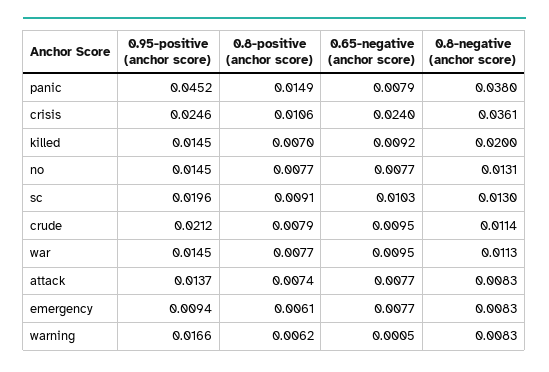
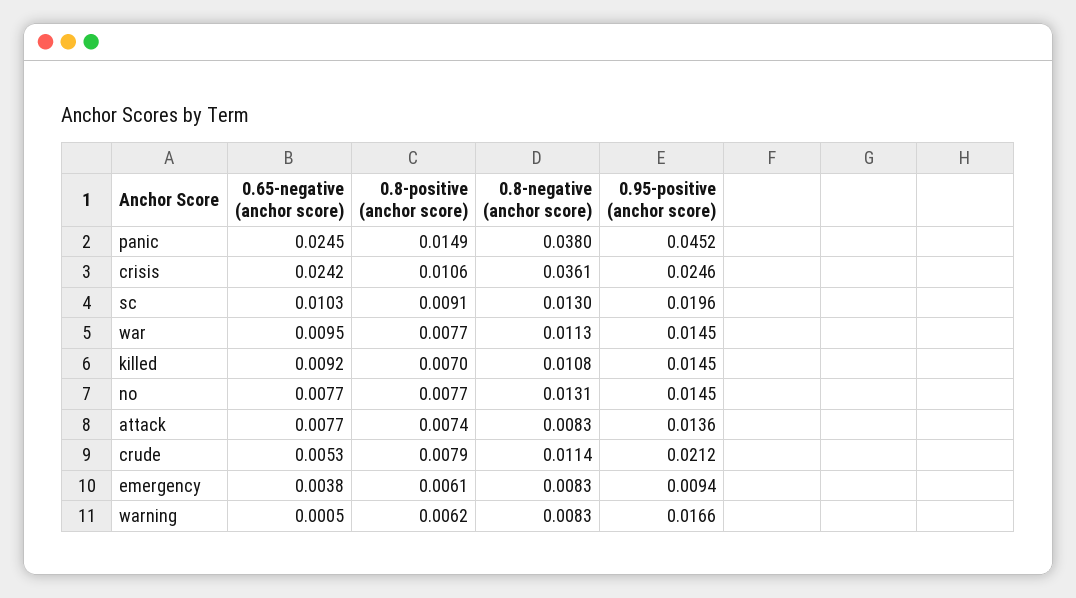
  {
    "0.95-positive (anchor score)": {
      "panic": 0.0452,
      "crisis": 0.0246,
      "killed": 0.0145,
      "no": 0.0145,
      "sc": 0.0196,
      "crude": 0.0212,
      "war": 0.0145,
-     "attack": 0.0137,
+     "attack": 0.0136,
      "emergency": 0.0094,
      "warning": 0.0166
    },
    "0.8-positive (anchor score)": {
      "panic": 0.0149,
      "crisis": 0.0106,
      "killed": 0.007,
      "no": 0.0077,
      "sc": 0.0091,
      "crude": 0.0079,
      "war": 0.0077,
      "attack": 0.0074,
      "emergency": 0.0061,
      "warning": 0.0062
    },
    "0.65-negative (anchor score)": {
-     "panic": 0.0079,
+     "panic": 0.0245,
-     "crisis": 0.024,
+     "crisis": 0.0242,
      "killed": 0.0092,
      "no": 0.0077,
      "sc": 0.0103,
-     "crude": 0.0095,
+     "crude": 0.0053,
      "war": 0.0095,
      "attack": 0.0077,
-     "emergency": 0.0077,
+     "emergency": 0.0038,
      "warning": 0.0005
    },
    "0.8-negative (anchor score)": {
      "panic": 0.038,
      "crisis": 0.0361,
-     "killed": 0.02,
+     "killed": 0.0108,
      "no": 0.0131,
      "sc": 0.013,
      "crude": 0.0114,
      "war": 0.0113,
      "attack": 0.0083,
      "emergency": 0.0083,
      "warning": 0.0083
    }
  }

